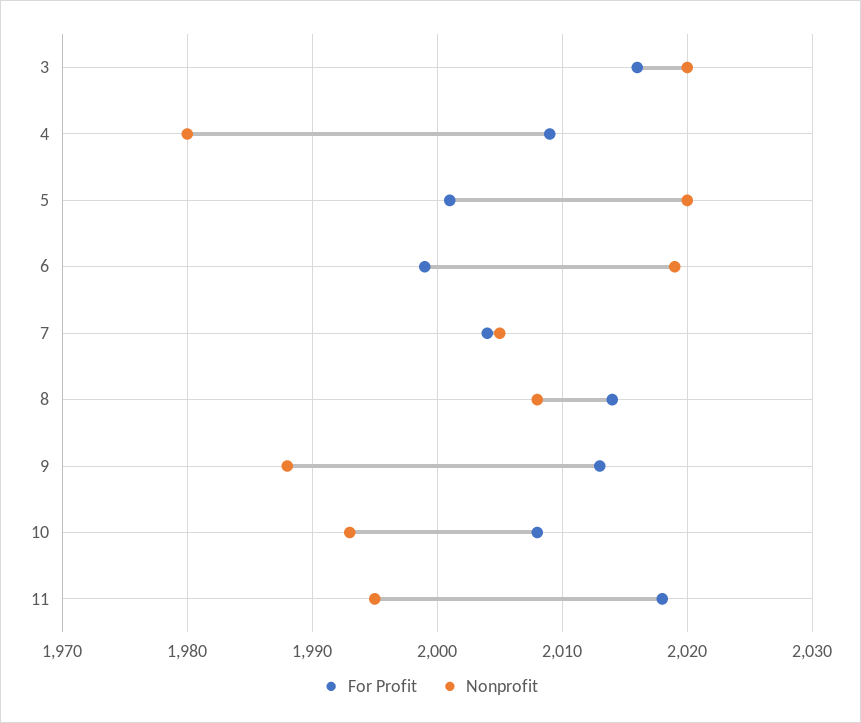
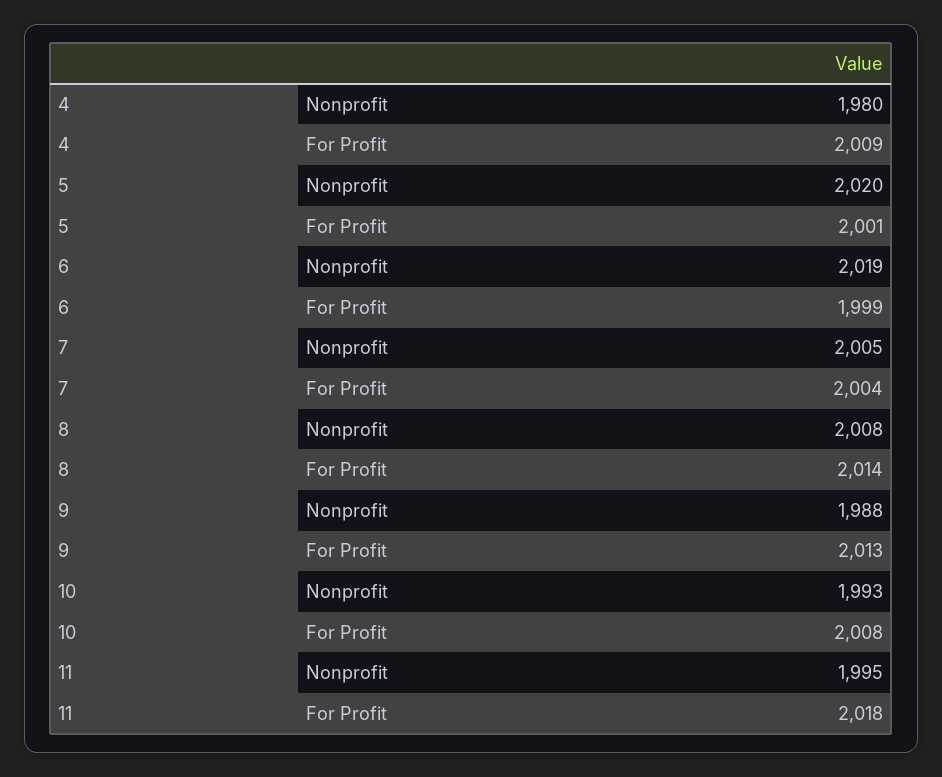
  {
    "For Profit": {
-     "3": 2016,
      "4": 2009,
      "5": 2001,
      "6": 1999,
      "7": 2004,
      "8": 2014,
      "9": 2013,
      "10": 2008,
      "11": 2018
    },
    "Nonprofit": {
-     "3": 2020,
      "4": 1980,
      "5": 2020,
      "6": 2019,
      "7": 2005,
      "8": 2008,
      "9": 1988,
      "10": 1993,
      "11": 1995
    }
  }

